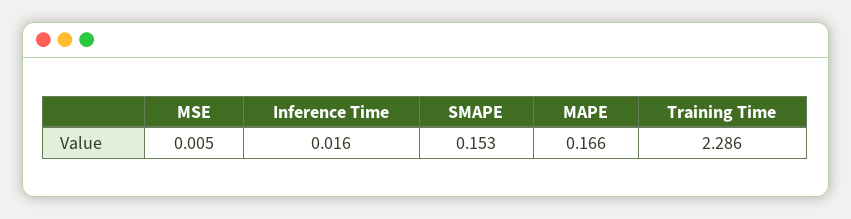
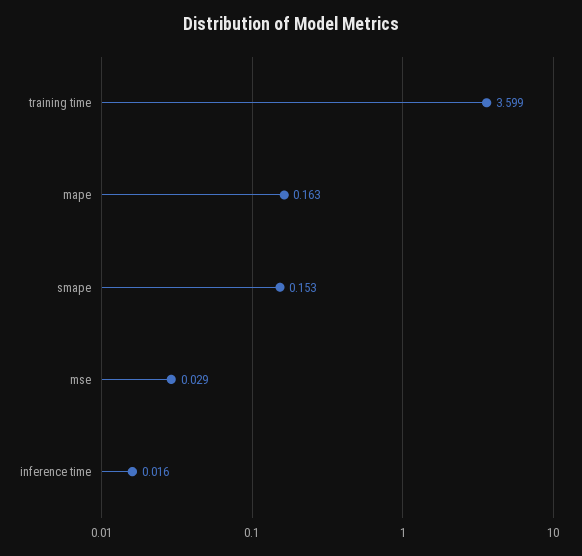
  {
-   "MSE": 0.005,
+   "MSE": 0.029,
    "Inference Time": 0.016,
    "SMAPE": 0.153,
-   "MAPE": 0.166,
+   "MAPE": 0.163,
-   "Training Time": 2.286
+   "Training Time": 3.599
  }

